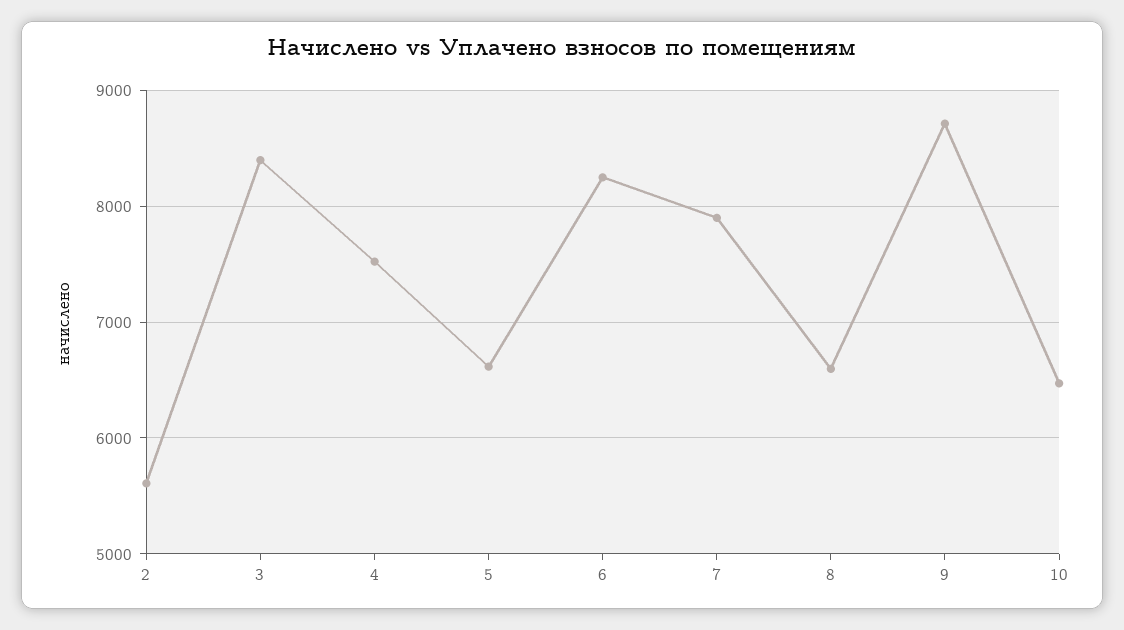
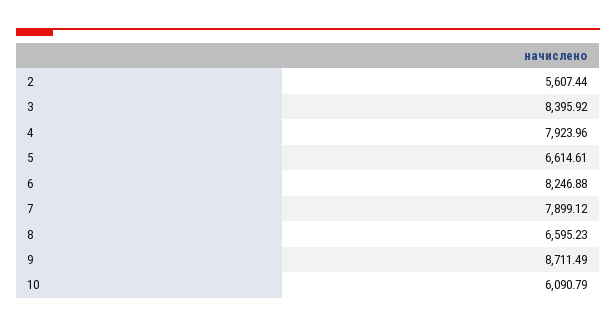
  {
    "2": 5607.44,
    "3": 8395.92,
-   "4": 7500,
+   "4": 7923.96,
    "5": 6614.61,
    "6": 8246.88,
    "7": 7899.12,
    "8": 6595.23,
    "9": 8711.49,
-   "10": 6500
+   "10": 6090.79
  }

